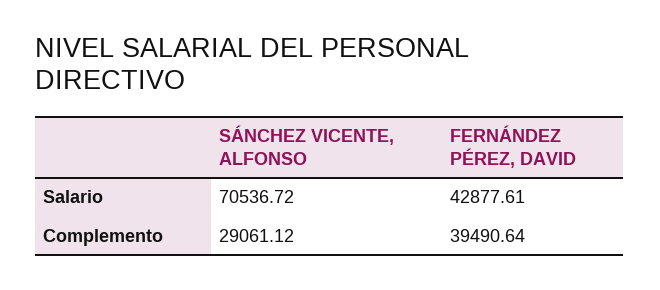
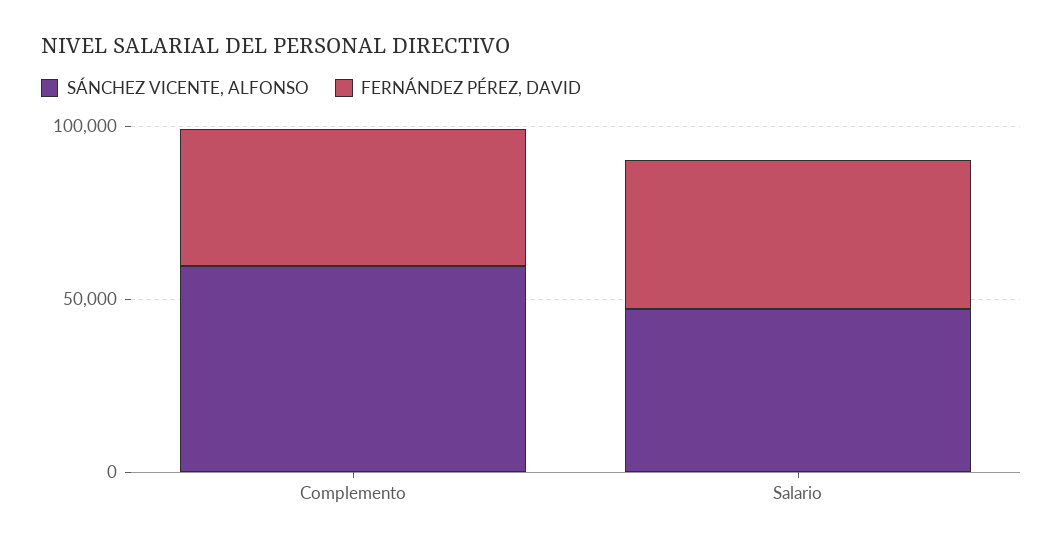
  {
    "SÁNCHEZ VICENTE, ALFONSO": {
-     "Salario": 70536.72,
+     "Salario": 50000,
-     "Complemento": 29061.12
+     "Complemento": 60000
    },
    "FERNÁNDEZ PÉREZ, DAVID": {
      "Salario": 42877.61,
      "Complemento": 39490.64
    }
  }

